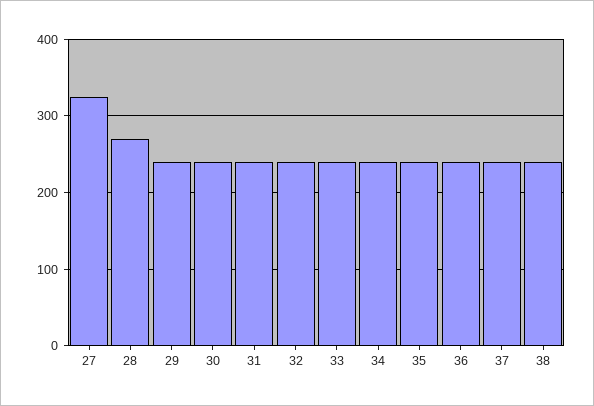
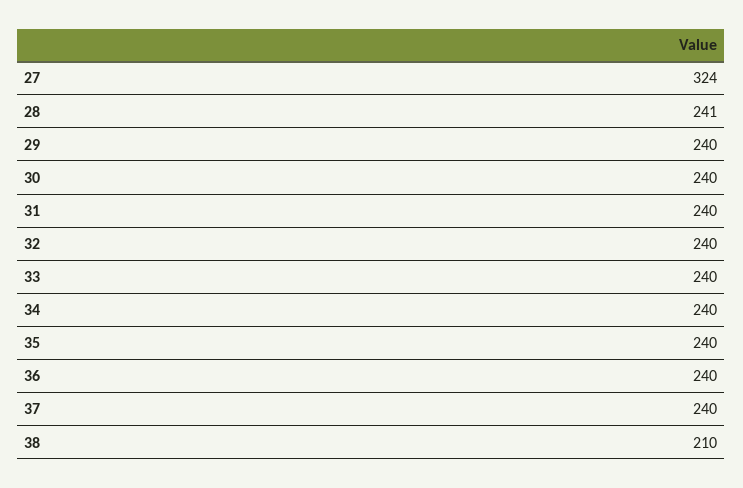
  {
    "27": 324,
-   "28": 270,
+   "28": 241,
    "29": 240,
    "30": 240,
    "31": 240,
    "32": 240,
    "33": 240,
    "34": 240,
    "35": 240,
    "36": 240,
    "37": 240,
-   "38": 240
+   "38": 210
  }

